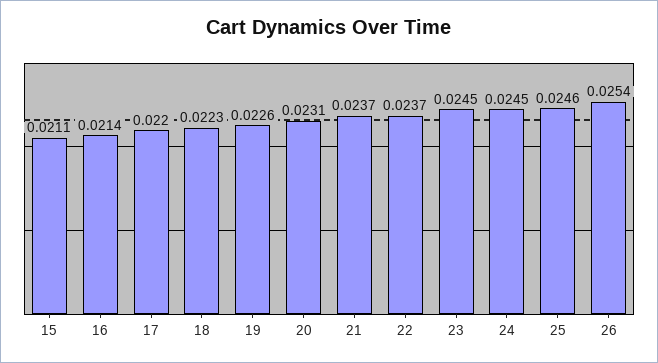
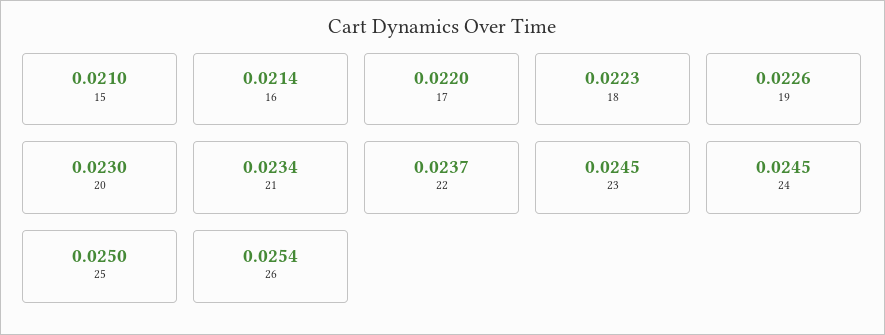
  {
-   "15": 0.0211,
+   "15": 0.021,
    "16": 0.0214,
    "17": 0.022,
    "18": 0.0223,
    "19": 0.0226,
-   "20": 0.0231,
+   "20": 0.023,
-   "21": 0.0237,
+   "21": 0.0234,
    "22": 0.0237,
    "23": 0.0245,
    "24": 0.0245,
-   "25": 0.0246,
+   "25": 0.025,
    "26": 0.0254
  }

